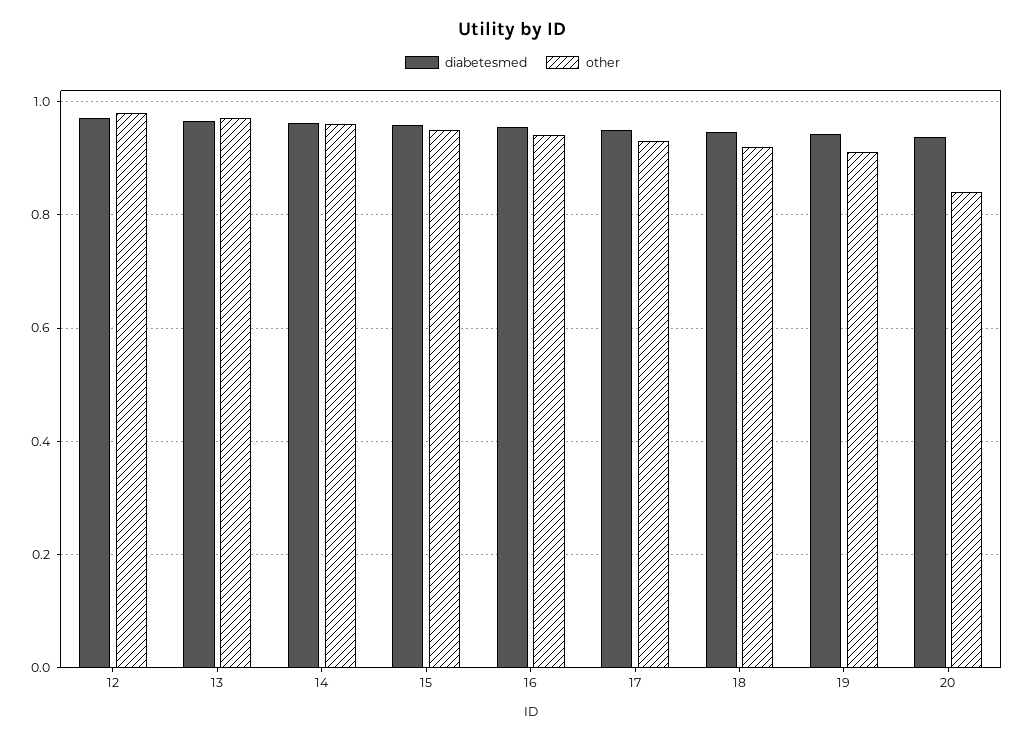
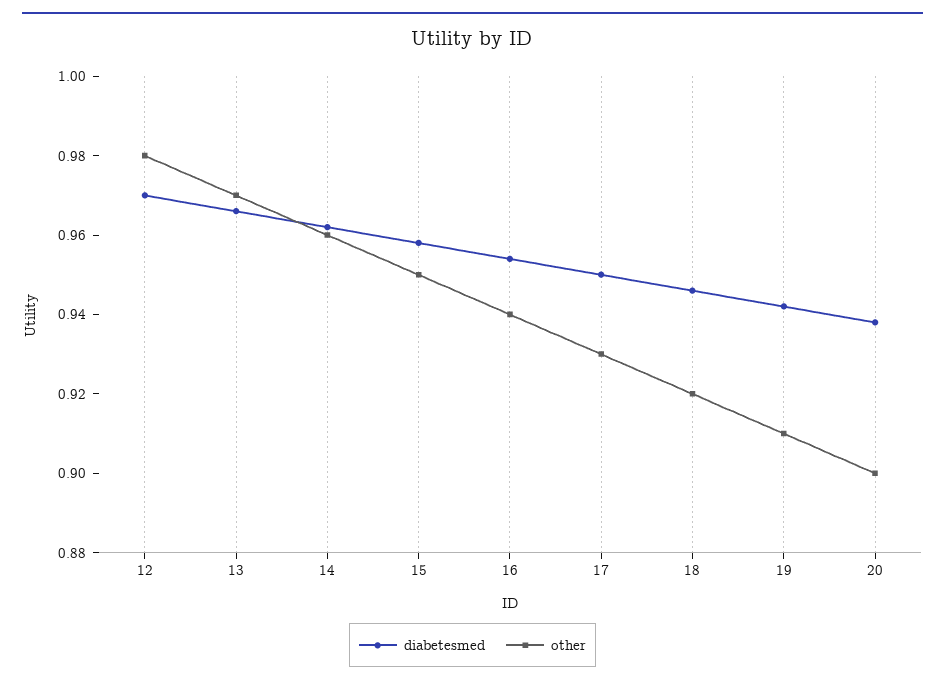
  {
    "diabetesmed": {
      "12": 0.97,
      "13": 0.965,
      "14": 0.96,
      "15": 0.96,
      "16": 0.955,
      "17": 0.95,
      "18": 0.945,
      "19": 0.94,
      "20": 0.94
    },
    "other": {
      "12": 0.98,
      "13": 0.97,
      "14": 0.96,
      "15": 0.95,
      "16": 0.94,
      "17": 0.93,
      "18": 0.92,
      "19": 0.91,
-     "20": 0.84
+     "20": 0.9
    }
  }

